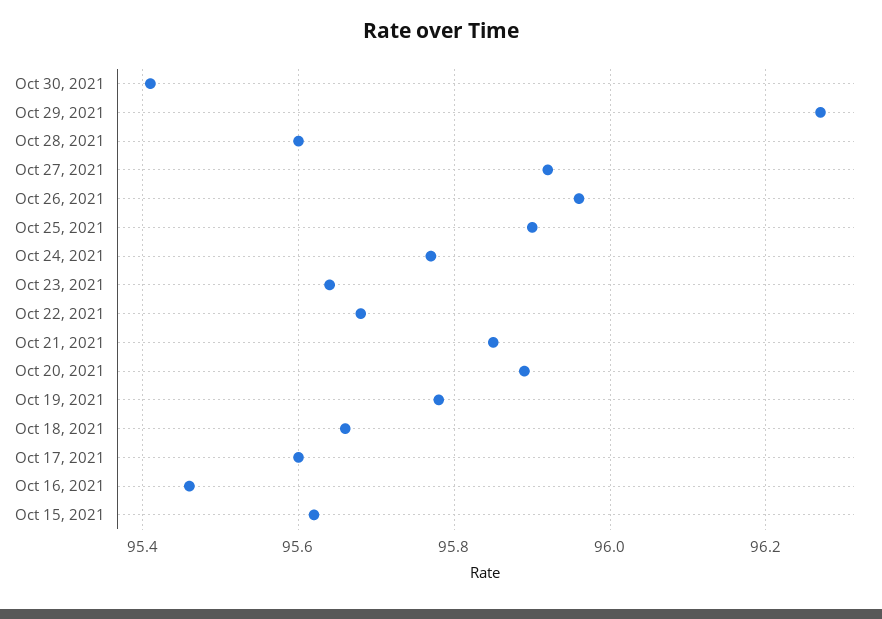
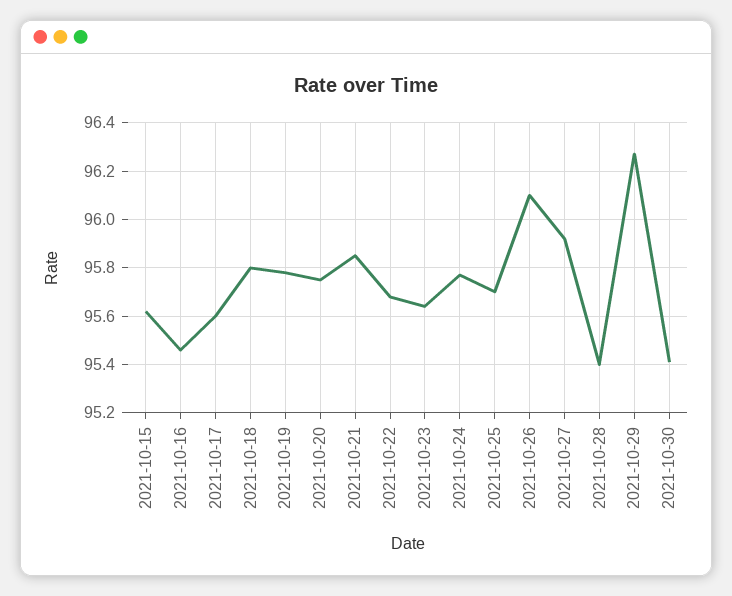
  {
    "Oct 30, 2021": 95.4,
    "Oct 29, 2021": 96.25,
-   "Oct 28, 2021": 95.6,
+   "Oct 28, 2021": 95.4,
    "Oct 27, 2021": 95.9,
-   "Oct 26, 2021": 95.95,
+   "Oct 26, 2021": 96.1,
-   "Oct 25, 2021": 95.9,
+   "Oct 25, 2021": 95.7,
    "Oct 24, 2021": 95.75,
    "Oct 23, 2021": 95.65,
    "Oct 22, 2021": 95.7,
    "Oct 21, 2021": 95.85,
-   "Oct 20, 2021": 95.9,
+   "Oct 20, 2021": 95.75,
    "Oct 19, 2021": 95.8,
-   "Oct 18, 2021": 95.65,
+   "Oct 18, 2021": 95.8,
    "Oct 17, 2021": 95.6,
    "Oct 16, 2021": 95.45,
    "Oct 15, 2021": 95.6
  }

